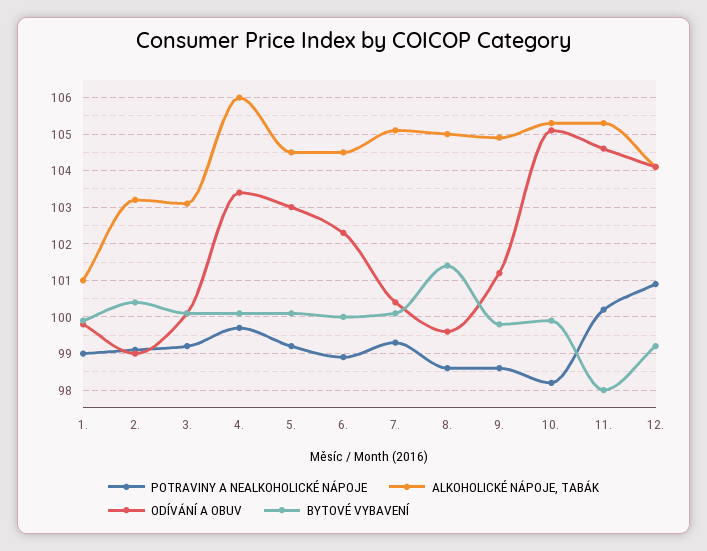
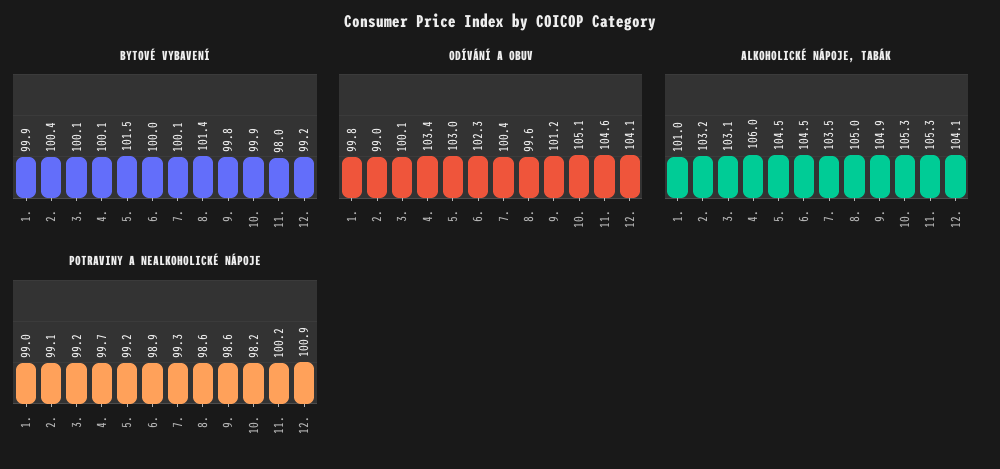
  {
    "POTRAVINY A NEALKOHOLICKÉ NÁPOJE": {
      "1.": 99,
      "2.": 99.1,
      "3.": 99.2,
      "4.": 99.7,
      "5.": 99.2,
      "6.": 98.9,
      "7.": 99.3,
      "8.": 98.6,
      "9.": 98.6,
      "10.": 98.2,
      "11.": 100.2,
      "12.": 100.9
    },
    "ALKOHOLICKÉ NÁPOJE, TABÁK": {
      "1.": 101,
      "2.": 103.2,
      "3.": 103.1,
      "4.": 106,
      "5.": 104.5,
      "6.": 104.5,
-     "7.": 105,
+     "7.": 103.5,
      "8.": 105,
      "9.": 104.9,
      "10.": 105.3,
      "11.": 105.3,
      "12.": 104.1
    },
    "ODÍVÁNÍ A OBUV": {
      "1.": 99.8,
      "2.": 99,
      "3.": 100.1,
      "4.": 103.4,
      "5.": 103,
      "6.": 102.3,
      "7.": 100.4,
      "8.": 99.6,
      "9.": 101.2,
      "10.": 105.1,
      "11.": 104.6,
      "12.": 104.1
    },
    "BYTOVÉ VYBAVENÍ": {
      "1.": 99.9,
      "2.": 100.4,
      "3.": 100.1,
      "4.": 100.1,
-     "5.": 100,
+     "5.": 101.5,
      "6.": 100,
      "7.": 100.1,
      "8.": 101.4,
      "9.": 99.8,
      "10.": 99.9,
      "11.": 98,
      "12.": 99.2
    }
  }

